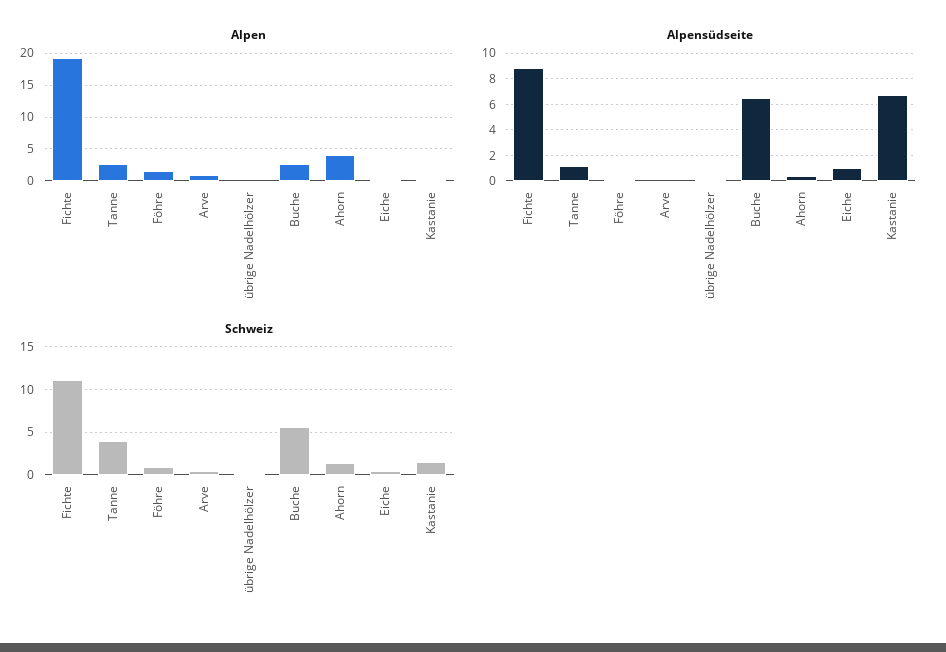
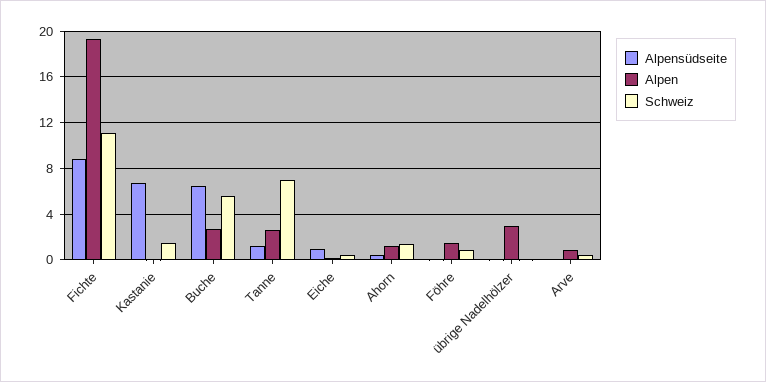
  {
    "Alpen": {
      "Fichte": 19,
      "Tanne": 3,
      "Föhre": 2,
      "Arve": 1,
-     "übrige Nadelhölzer": 0,
+     "übrige Nadelhölzer": 3,
      "Buche": 3,
-     "Ahorn": 4,
+     "Ahorn": 1,
      "Eiche": 0,
      "Kastanie": 0
    },
    "Alpensüdseite": {
      "Fichte": 9,
      "Tanne": 1,
      "Föhre": 0,
      "Arve": 0,
      "übrige Nadelhölzer": 0,
      "Buche": 6.5,
      "Ahorn": 0.5,
      "Eiche": 1,
      "Kastanie": 6.5
    },
    "Schweiz": {
      "Fichte": 11,
-     "Tanne": 4,
+     "Tanne": 7,
      "Föhre": 1,
      "Arve": 0,
      "übrige Nadelhölzer": 0,
      "Buche": 6,
      "Ahorn": 1,
      "Eiche": 0,
      "Kastanie": 2
    }
  }

